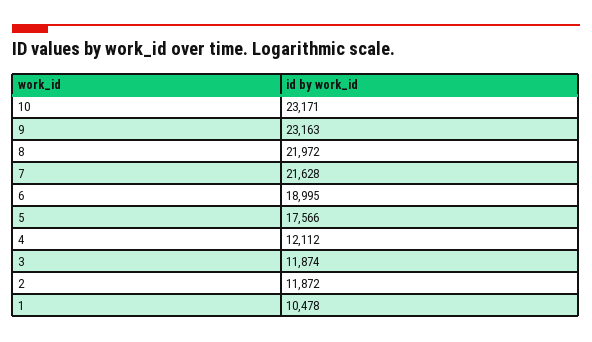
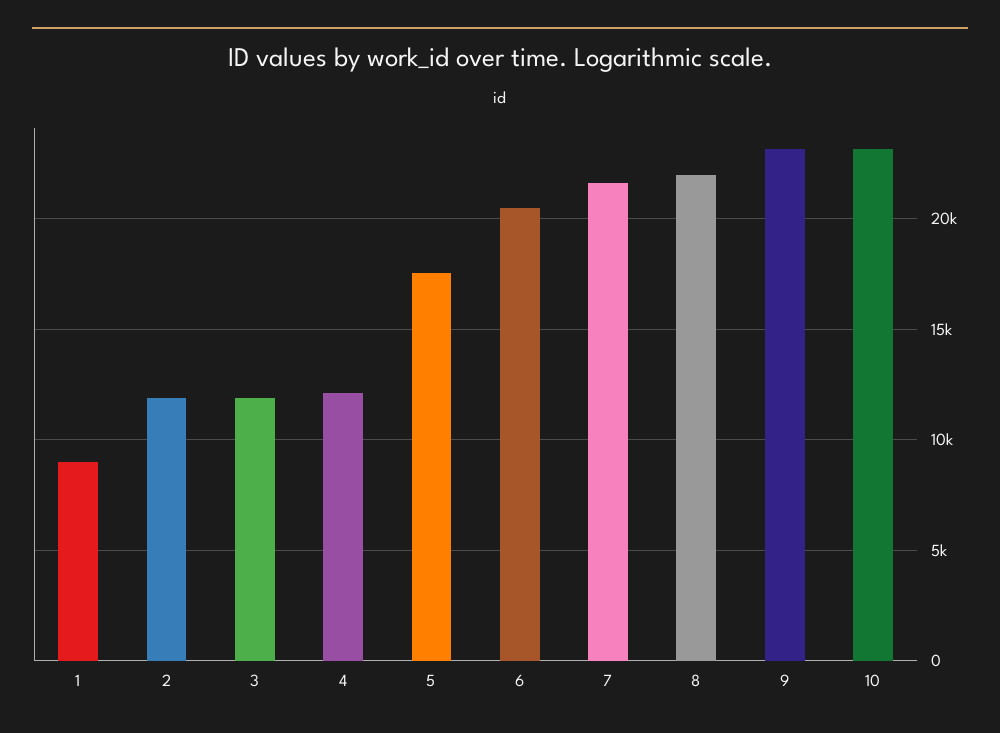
  {
    "10": 23171,
    "9": 23163,
    "8": 21972,
    "7": 21628,
-   "6": 18995,
+   "6": 20500,
    "5": 17566,
    "4": 12112,
    "3": 11874,
    "2": 11872,
-   "1": 10478
+   "1": 9000
  }

